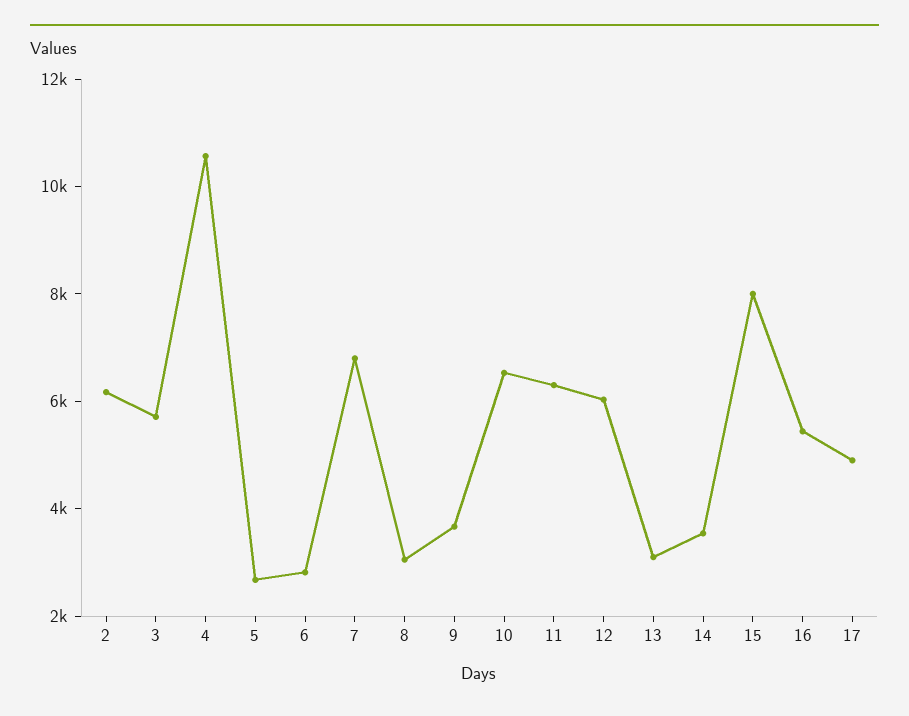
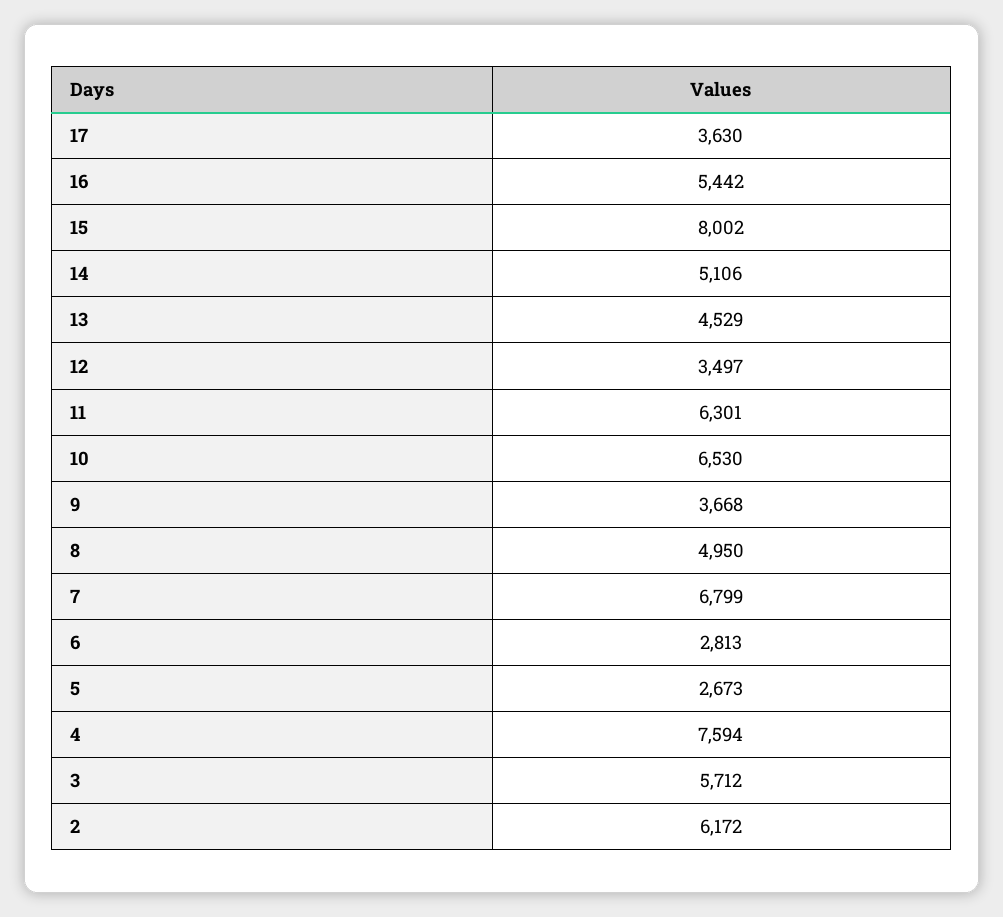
  {
    "2": 6172,
    "3": 5712,
-   "4": 10500,
+   "4": 7594,
    "5": 2673,
    "6": 2813,
    "7": 6799,
-   "8": 3000,
+   "8": 4950,
    "9": 3668,
    "10": 6530,
    "11": 6301,
-   "12": 6000,
+   "12": 3497,
-   "13": 3000,
+   "13": 4529,
-   "14": 3500,
+   "14": 5106,
    "15": 8002,
    "16": 5442,
-   "17": 5000
+   "17": 3630
  }

